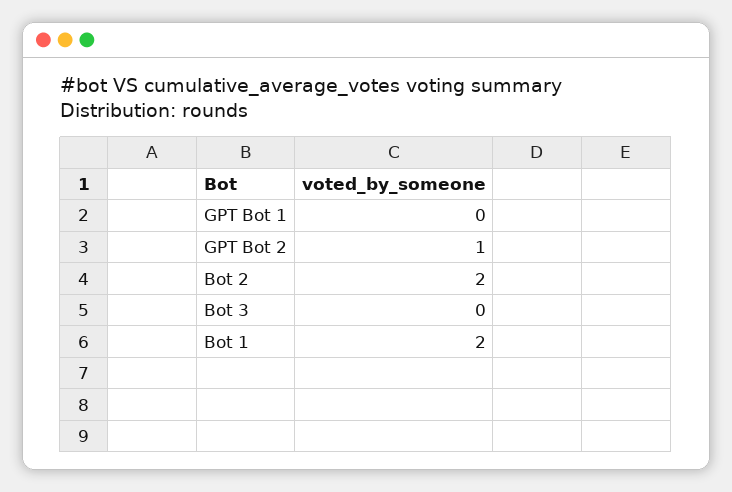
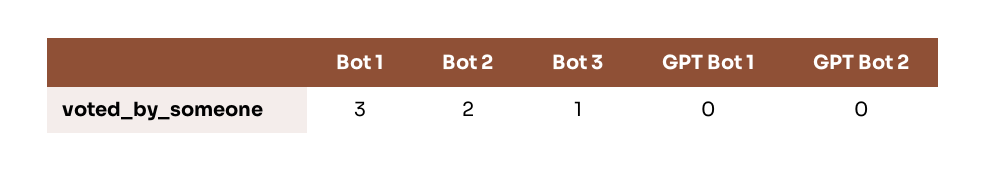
  {
    "GPT Bot 1": 0,
-   "GPT Bot 2": 1,
+   "GPT Bot 2": 0,
    "Bot 2": 2,
-   "Bot 3": 0,
+   "Bot 3": 1,
-   "Bot 1": 2
+   "Bot 1": 3
  }

